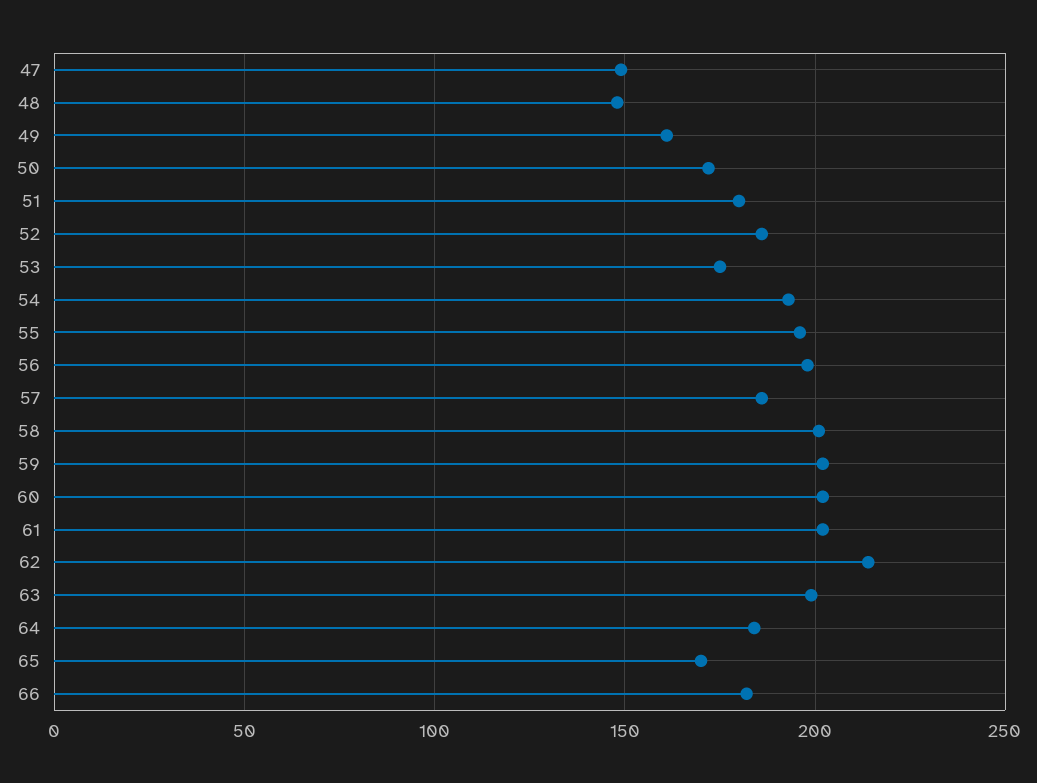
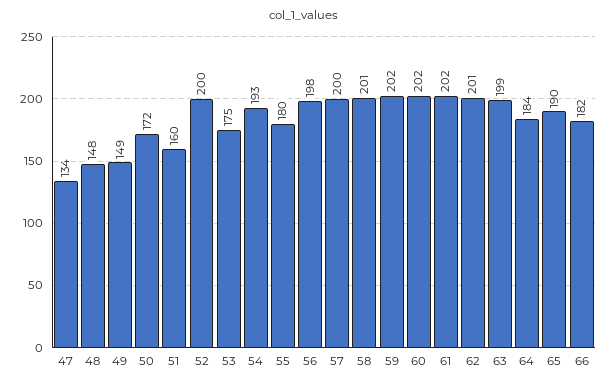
  {
-   "47": 150,
+   "47": 134,
    "48": 148,
-   "49": 160,
+   "49": 149,
    "50": 172,
-   "51": 180,
+   "51": 160,
-   "52": 185,
+   "52": 200,
    "53": 175,
    "54": 193,
-   "55": 195,
+   "55": 180,
    "56": 198,
-   "57": 185,
+   "57": 200,
    "58": 201,
    "59": 202,
    "60": 202,
    "61": 202,
-   "62": 215,
+   "62": 201,
    "63": 199,
    "64": 184,
-   "65": 170,
+   "65": 190,
    "66": 182
  }

